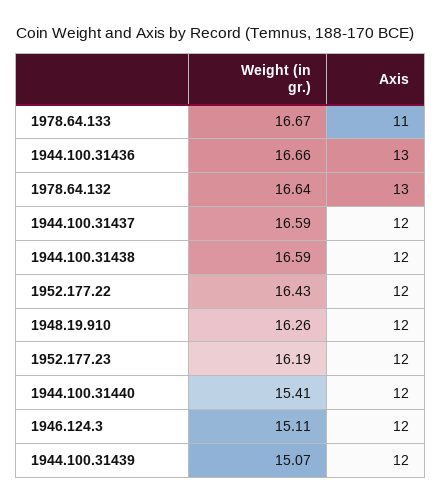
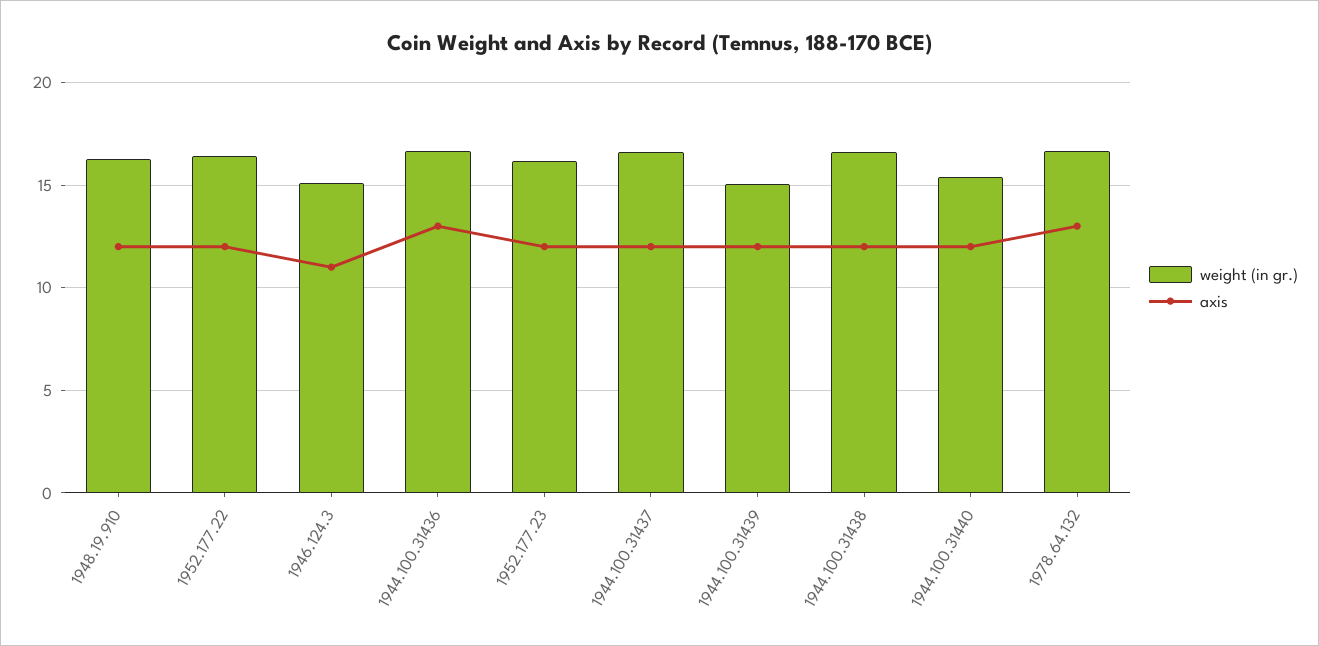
  {
    "Weight (in gr.)": {
-     "1978.64.133": 16.67,
      "1944.100.31436": 16.66,
      "1978.64.132": 16.64,
      "1944.100.31437": 16.59,
      "1944.100.31438": 16.59,
      "1952.177.22": 16.43,
      "1948.19.910": 16.26,
      "1952.177.23": 16.19,
      "1944.100.31440": 15.41,
      "1946.124.3": 15.11,
      "1944.100.31439": 15.07
    },
    "Axis": {
-     "1978.64.133": 11,
      "1944.100.31436": 13,
      "1978.64.132": 13,
      "1944.100.31437": 12,
      "1944.100.31438": 12,
      "1952.177.22": 12,
      "1948.19.910": 12,
      "1952.177.23": 12,
      "1944.100.31440": 12,
-     "1946.124.3": 12,
+     "1946.124.3": 11,
      "1944.100.31439": 12
    }
  }

